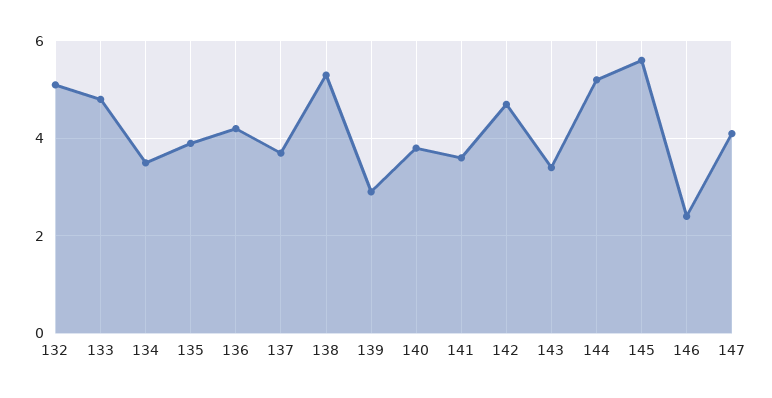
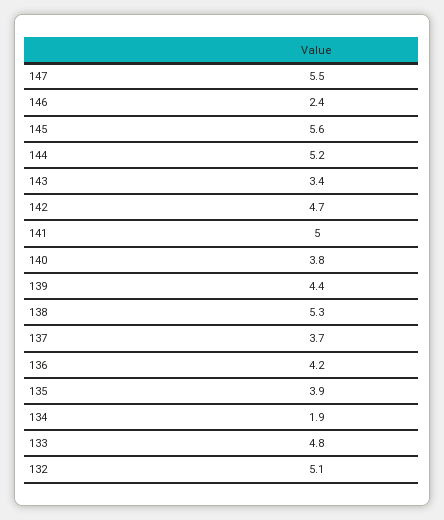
  {
    "132": 5.1,
    "133": 4.8,
-   "134": 3.5,
+   "134": 1.9,
    "135": 3.9,
    "136": 4.2,
    "137": 3.7,
    "138": 5.3,
-   "139": 3,
+   "139": 4.4,
    "140": 3.8,
-   "141": 3.5,
+   "141": 5,
    "142": 4.7,
    "143": 3.4,
    "144": 5.2,
    "145": 5.6,
    "146": 2.4,
-   "147": 4
+   "147": 5.5
  }

